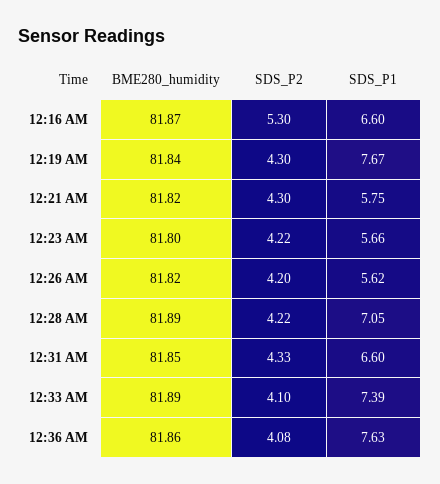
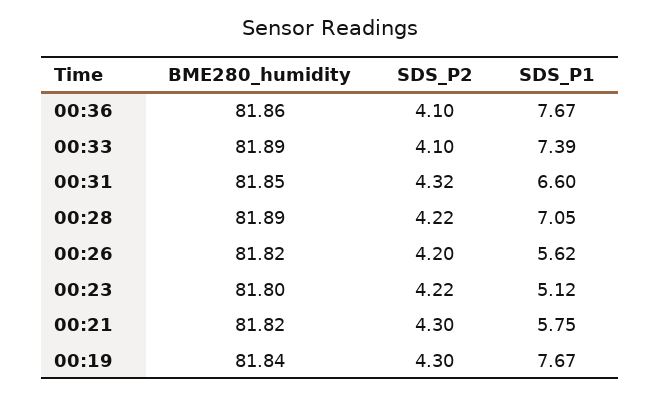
  {
    "BME280_humidity": {
-     "12:16 AM": 81.87,
      "12:19 AM": 81.84,
      "12:21 AM": 81.82,
      "12:23 AM": 81.8,
      "12:26 AM": 81.82,
      "12:28 AM": 81.89,
      "12:31 AM": 81.85,
      "12:33 AM": 81.89,
      "12:36 AM": 81.86
    },
    "SDS_P2": {
-     "12:16 AM": 5.3,
      "12:19 AM": 4.3,
      "12:21 AM": 4.3,
      "12:23 AM": 4.22,
      "12:26 AM": 4.2,
      "12:28 AM": 4.22,
-     "12:31 AM": 4.33,
+     "12:31 AM": 4.32,
      "12:33 AM": 4.1,
-     "12:36 AM": 4.08
+     "12:36 AM": 4.1
    },
    "SDS_P1": {
-     "12:16 AM": 6.6,
      "12:19 AM": 7.67,
      "12:21 AM": 5.75,
-     "12:23 AM": 5.66,
+     "12:23 AM": 5.12,
      "12:26 AM": 5.62,
      "12:28 AM": 7.05,
      "12:31 AM": 6.6,
      "12:33 AM": 7.39,
-     "12:36 AM": 7.63
+     "12:36 AM": 7.67
    }
  }

